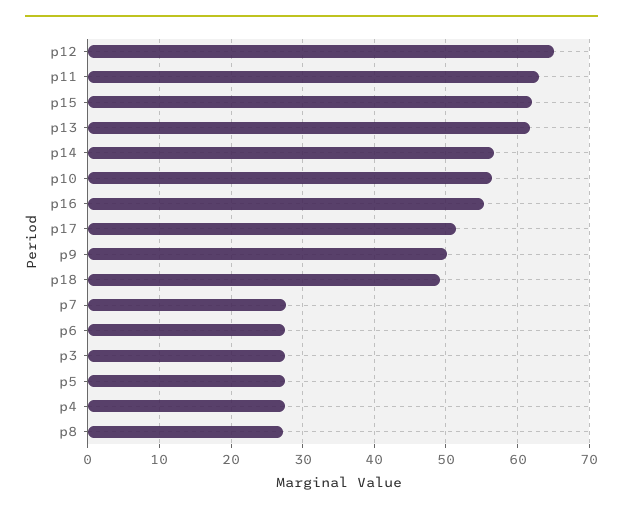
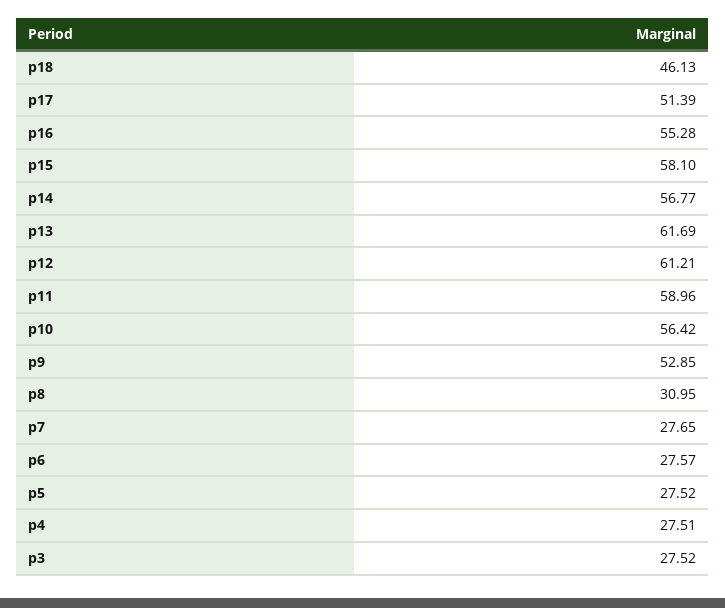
  {
-   "p12": 65,
+   "p12": 61.21,
-   "p11": 63,
+   "p11": 58.96,
-   "p15": 62,
+   "p15": 58.1,
    "p13": 61.69,
    "p14": 56.77,
    "p10": 56.42,
    "p16": 55.28,
    "p17": 51.39,
-   "p9": 50,
+   "p9": 52.85,
-   "p18": 49,
+   "p18": 46.13,
    "p7": 27.65,
    "p6": 27.57,
    "p3": 27.52,
    "p5": 27.52,
    "p4": 27.51,
-   "p8": 27
+   "p8": 30.95
  }

